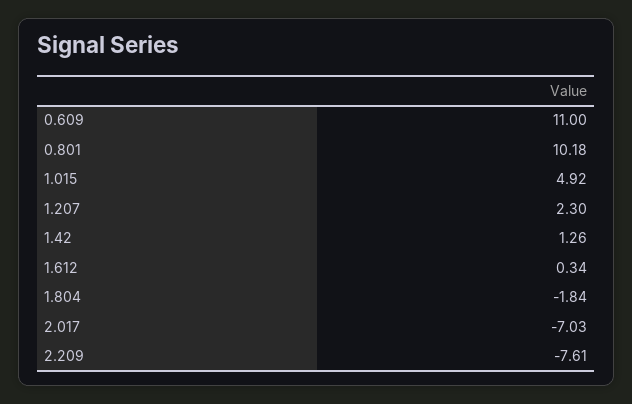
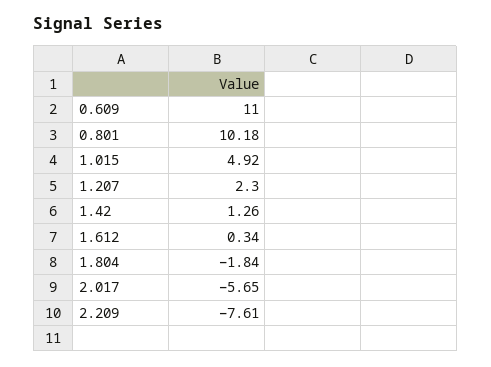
  {
    "0.609": 11,
    "0.801": 10.18,
    "1.015": 4.92,
    "1.207": 2.3,
    "1.42": 1.26,
    "1.612": 0.34,
    "1.804": -1.84,
-   "2.017": -7.03,
+   "2.017": -5.65,
    "2.209": -7.61
  }

